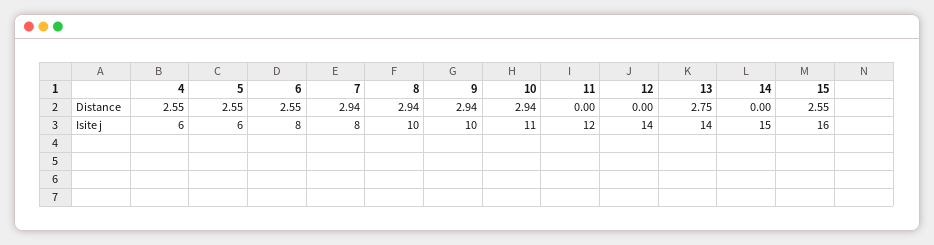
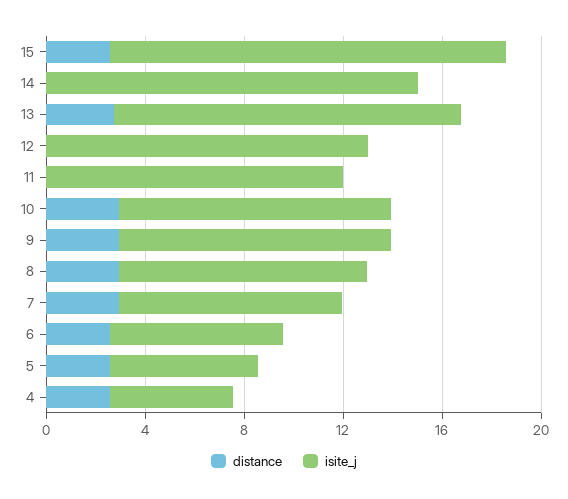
  {
    "Distance": {
      "4": 2.55,
      "5": 2.55,
      "6": 2.55,
      "7": 2.94,
      "8": 2.94,
      "9": 2.94,
      "10": 2.94,
      "11": 0,
      "12": 0,
      "13": 2.75,
      "14": 0,
      "15": 2.55
    },
    "Isite j": {
-     "4": 6,
+     "4": 5,
      "5": 6,
-     "6": 8,
+     "6": 7,
-     "7": 8,
+     "7": 9,
      "8": 10,
-     "9": 10,
+     "9": 11,
      "10": 11,
      "11": 12,
-     "12": 14,
+     "12": 13,
      "13": 14,
      "14": 15,
      "15": 16
    }
  }

